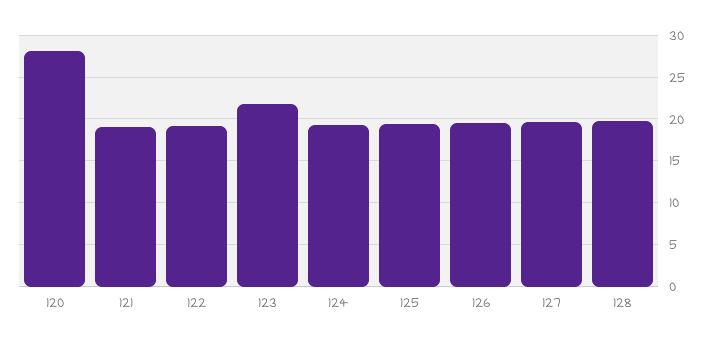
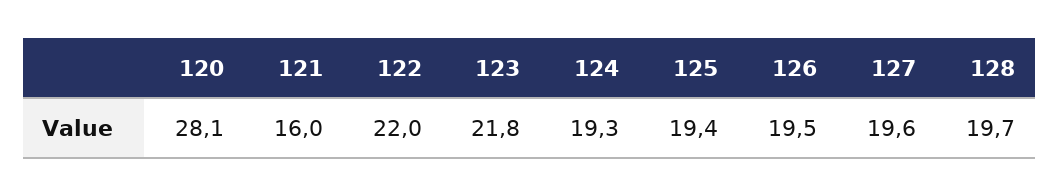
  {
    "120": 28.1,
-   "121": 19,
+   "121": 16,
-   "122": 19,
+   "122": 22,
    "123": 21.8,
    "124": 19.3,
    "125": 19.4,
    "126": 19.5,
    "127": 19.6,
    "128": 19.7
  }

